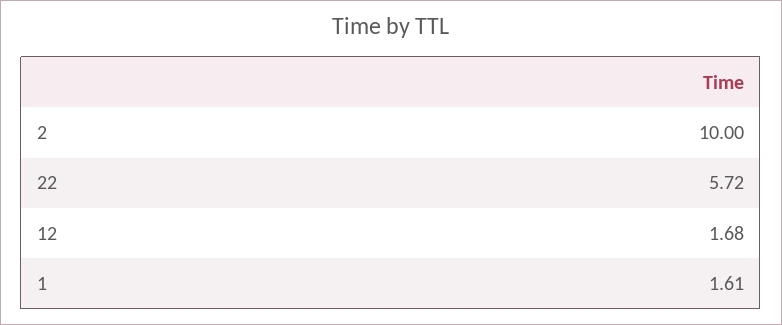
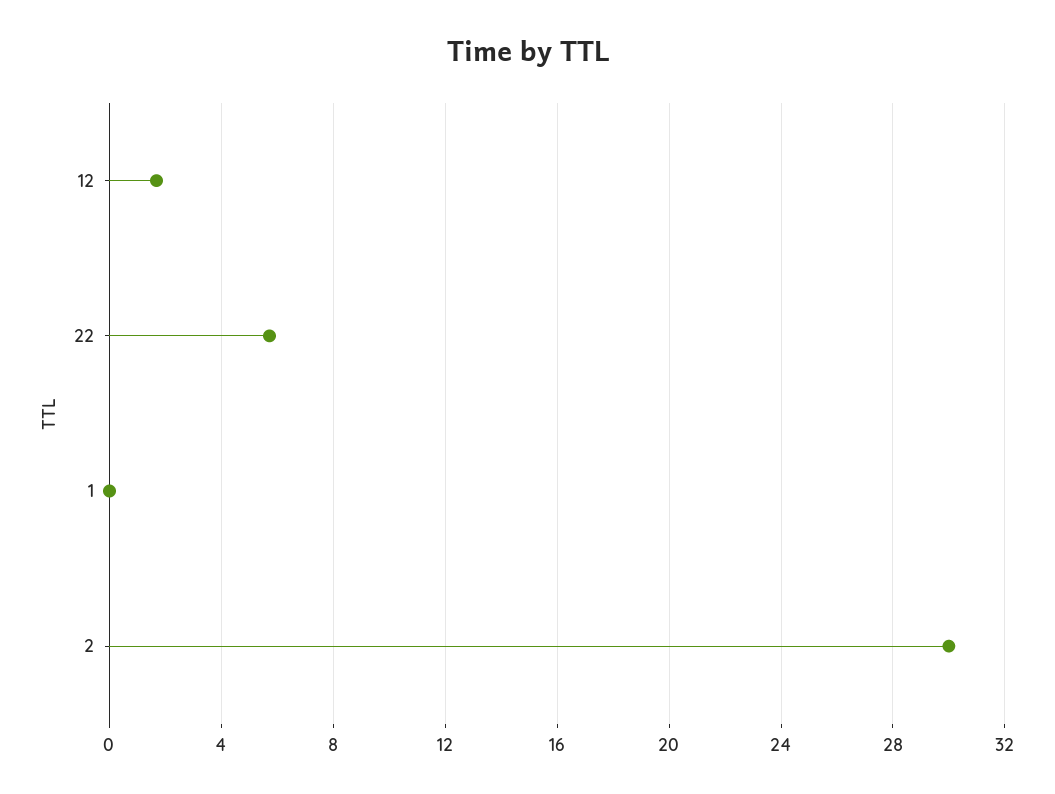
  {
-   "2": 10,
+   "2": 30,
    "22": 5.72,
    "12": 1.68,
-   "1": 1.61
+   "1": 0
  }

